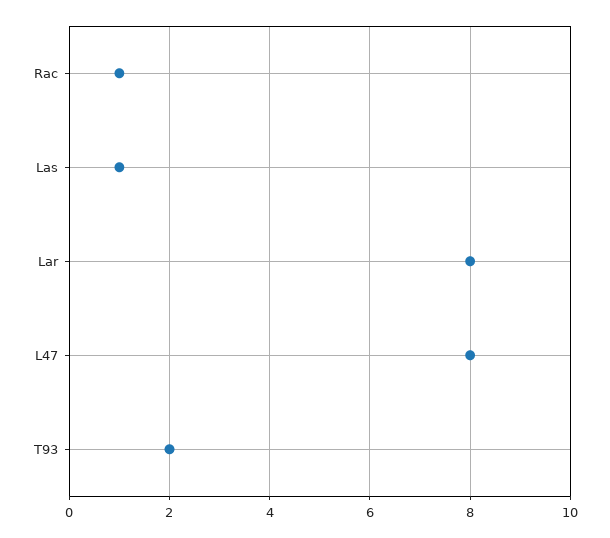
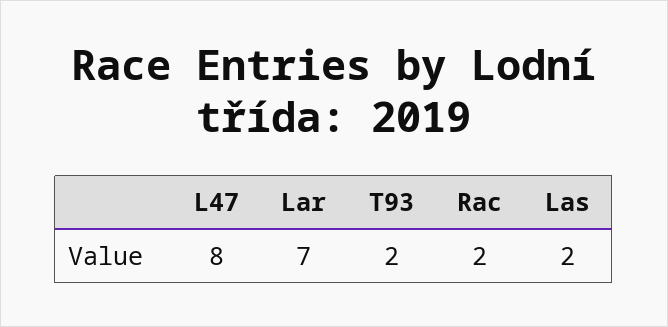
  {
-   "Rac": 1,
+   "Rac": 2,
-   "Las": 1,
+   "Las": 2,
-   "Lar": 8,
+   "Lar": 7,
    "L47": 8,
    "T93": 2
  }

